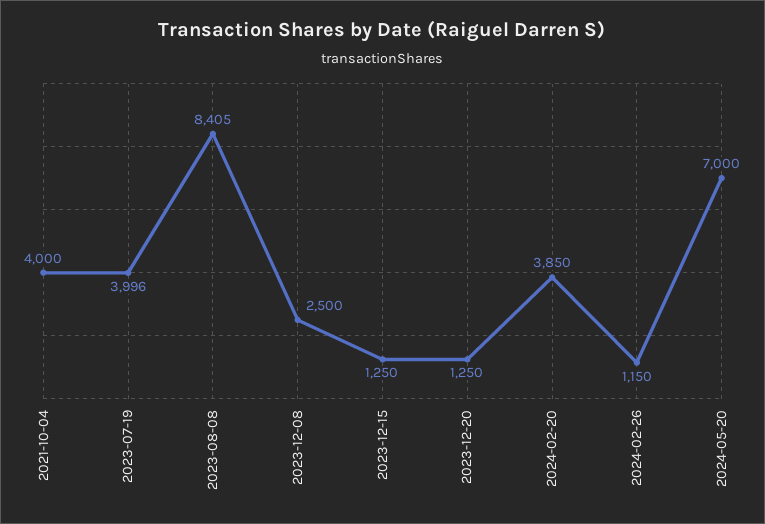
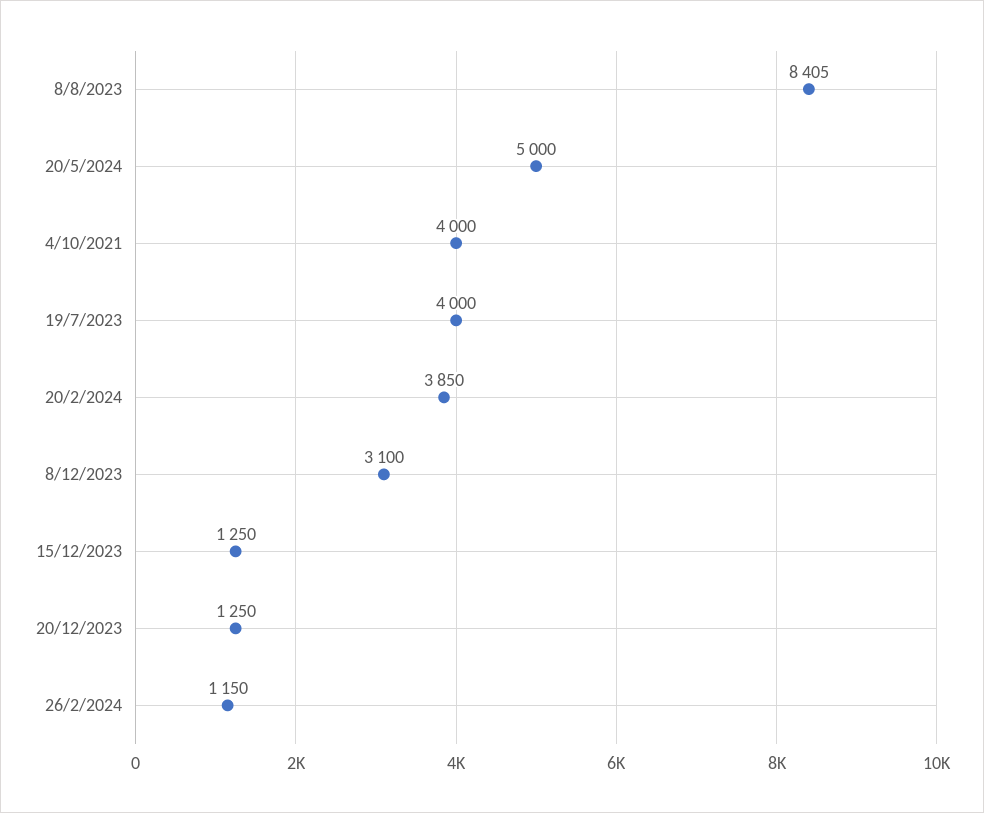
  {
    "2021-10-04": 4000,
-   "2023-07-19": 3996,
+   "2023-07-19": 4000,
    "2023-08-08": 8405,
-   "2023-12-08": 2500,
+   "2023-12-08": 3100,
    "2023-12-15": 1250,
    "2023-12-20": 1250,
    "2024-02-20": 3850,
    "2024-02-26": 1150,
-   "2024-05-20": 7000
+   "2024-05-20": 5000
  }

